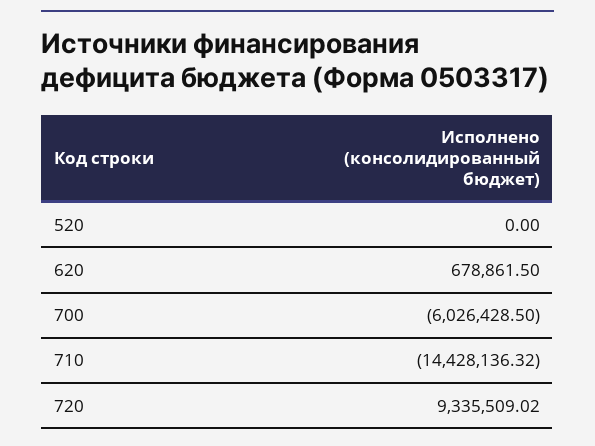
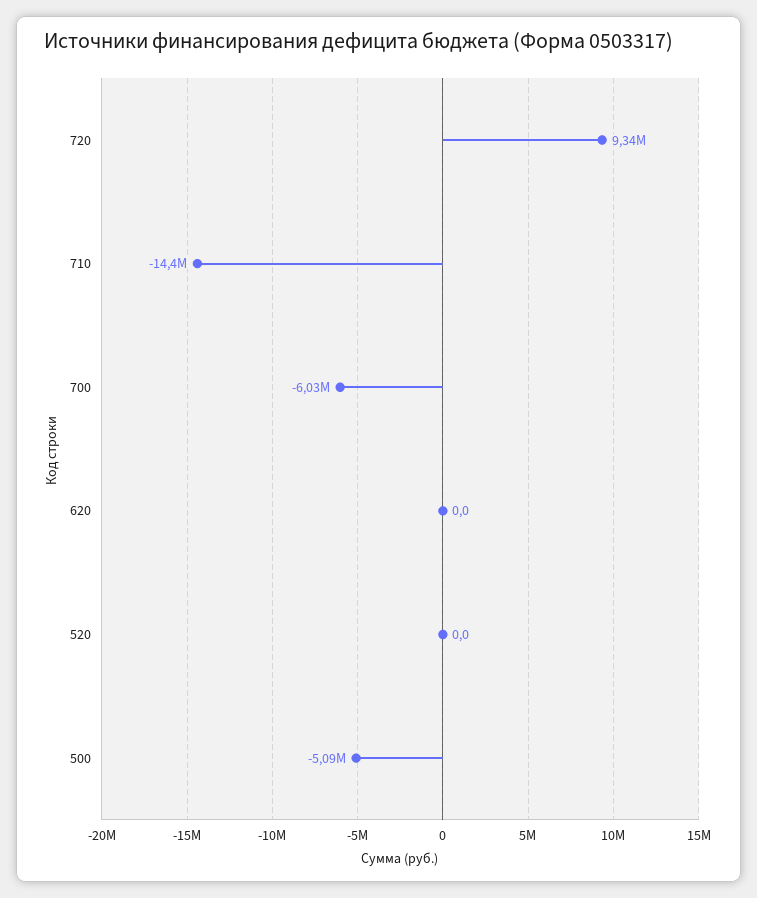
  {
    "520": 0,
-   "620": 678861.5,
+   "620": 0,
    "700": -6026428.5,
    "710": -14428136.32,
-   "720": 9335509.02
+   "720": 9335509.02,
+   "500": -5090000
  }

